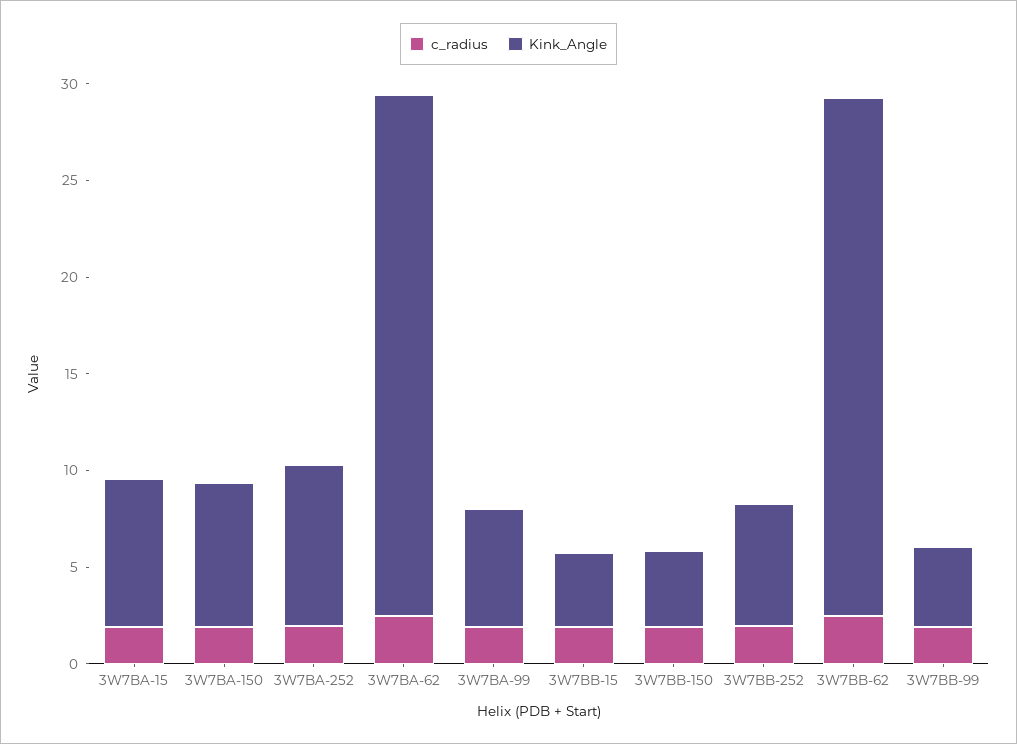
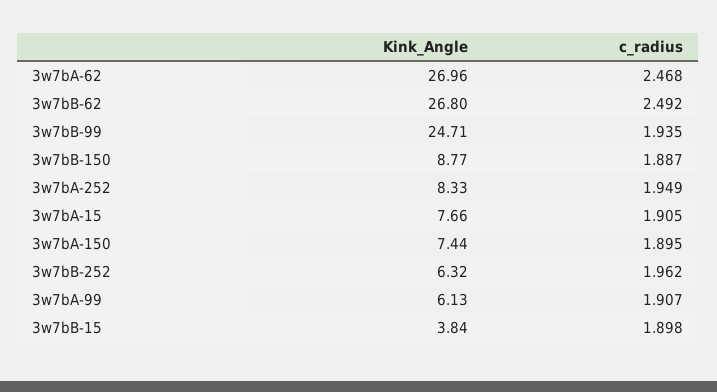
  {
    "c_radius": {
      "3W7BA-15": 1.905,
      "3W7BA-150": 1.895,
      "3W7BA-252": 1.949,
      "3W7BA-62": 2.468,
      "3W7BA-99": 1.907,
      "3W7BB-15": 1.898,
      "3W7BB-150": 1.887,
      "3W7BB-252": 1.962,
      "3W7BB-62": 2.492,
      "3W7BB-99": 1.935
    },
    "Kink_Angle": {
      "3W7BA-15": 7.66,
      "3W7BA-150": 7.44,
      "3W7BA-252": 8.33,
      "3W7BA-62": 26.96,
      "3W7BA-99": 6.13,
      "3W7BB-15": 3.84,
-     "3W7BB-150": 4,
+     "3W7BB-150": 8.77,
      "3W7BB-252": 6.32,
      "3W7BB-62": 26.8,
-     "3W7BB-99": 4
+     "3W7BB-99": 24.71
    }
  }

